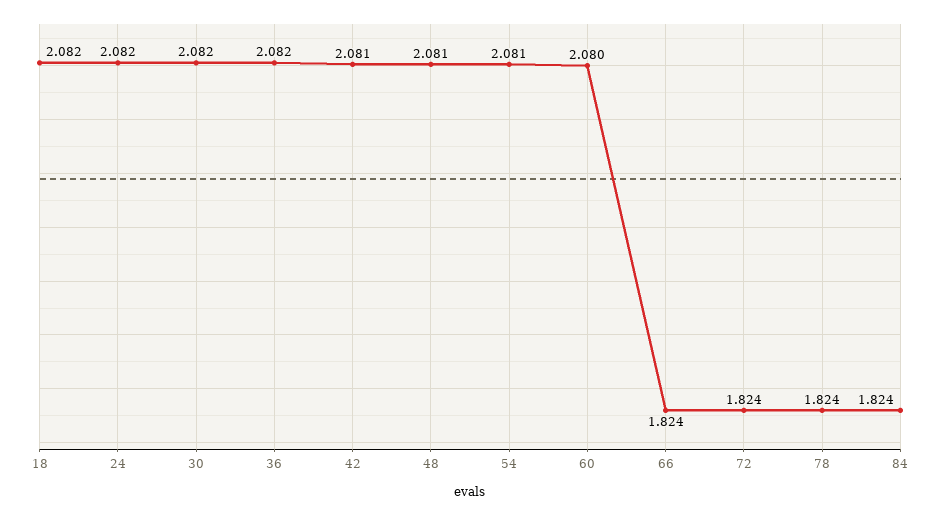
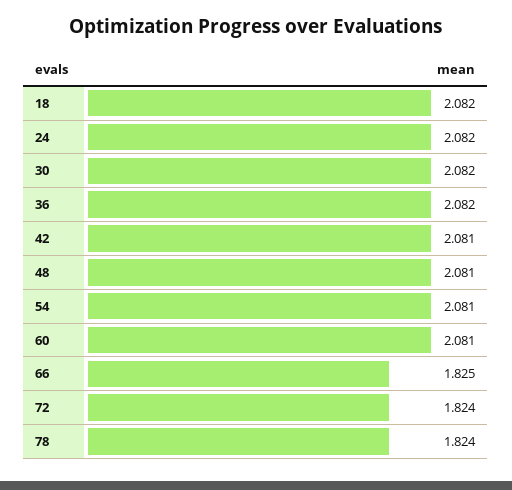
  {
    "18": 2.082,
    "24": 2.082,
    "30": 2.082,
    "36": 2.082,
    "42": 2.081,
    "48": 2.081,
    "54": 2.081,
-   "60": 2.08,
+   "60": 2.081,
-   "66": 1.824,
+   "66": 1.825,
    "72": 1.824,
-   "78": 1.824,
+   "78": 1.824
-   "84": 1.824
  }

